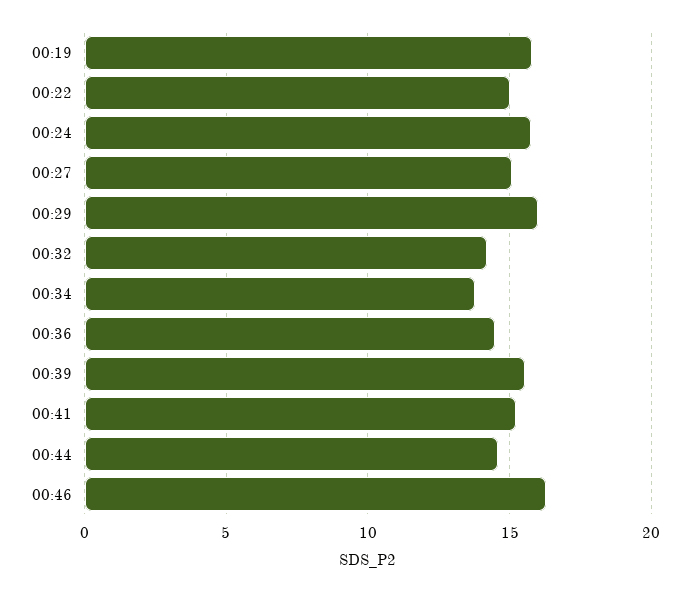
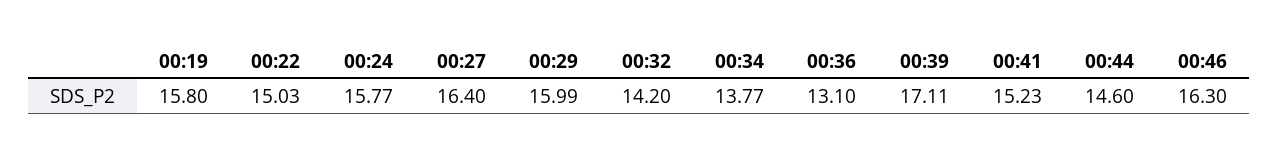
  {
    "00:19": 15.8,
    "00:22": 15.03,
    "00:24": 15.77,
-   "00:27": 15,
+   "00:27": 16.4,
    "00:29": 15.99,
    "00:32": 14.2,
    "00:34": 13.77,
-   "00:36": 14.5,
+   "00:36": 13.1,
-   "00:39": 15.5,
+   "00:39": 17.11,
    "00:41": 15.23,
    "00:44": 14.6,
    "00:46": 16.3
  }

